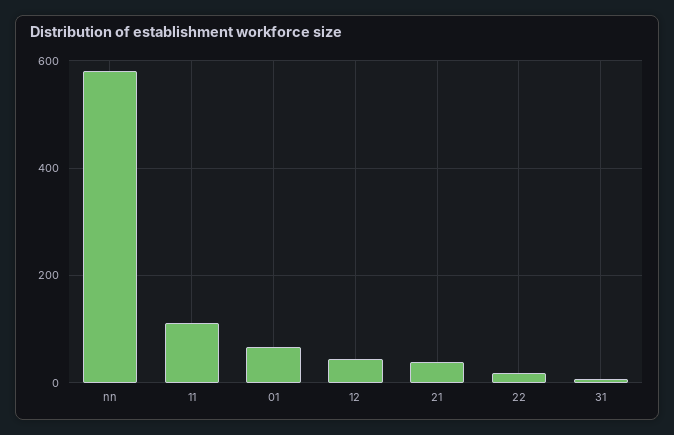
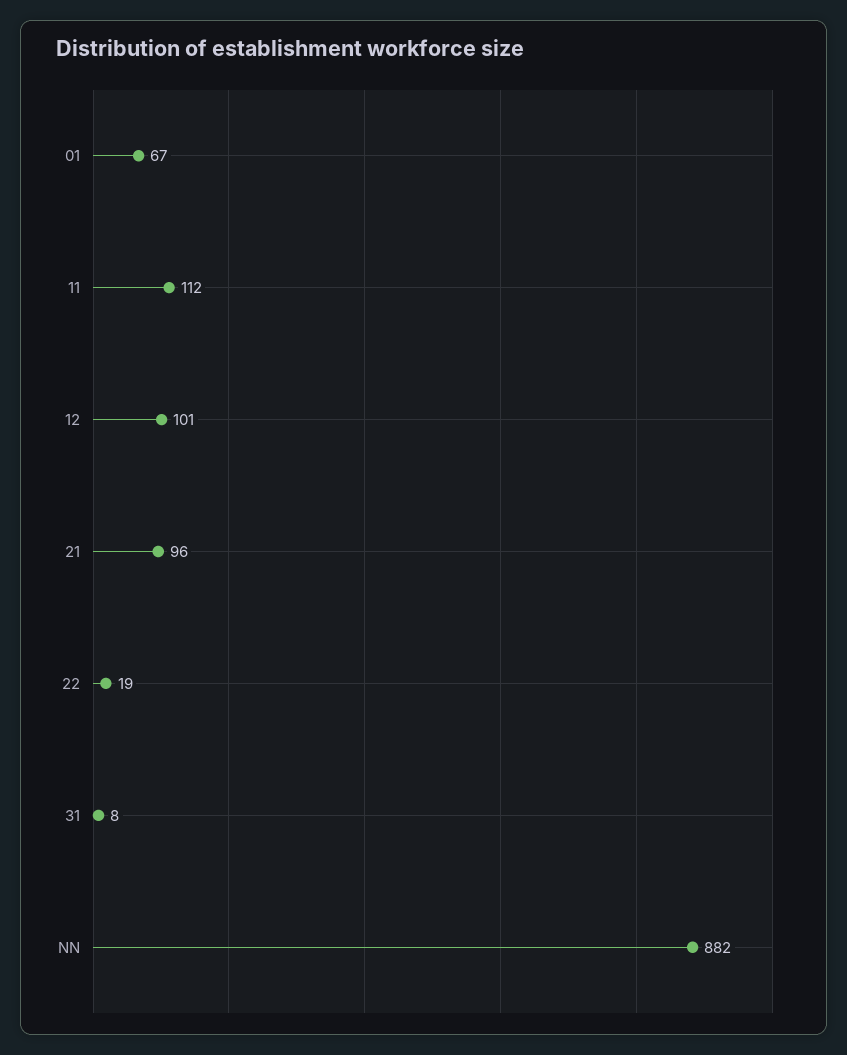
  {
-   "nn": 580,
+   "nn": 882,
    "11": 112,
    "01": 67,
-   "12": 40,
+   "12": 101,
-   "21": 40,
+   "21": 96,
    "22": 19,
    "31": 8
  }

